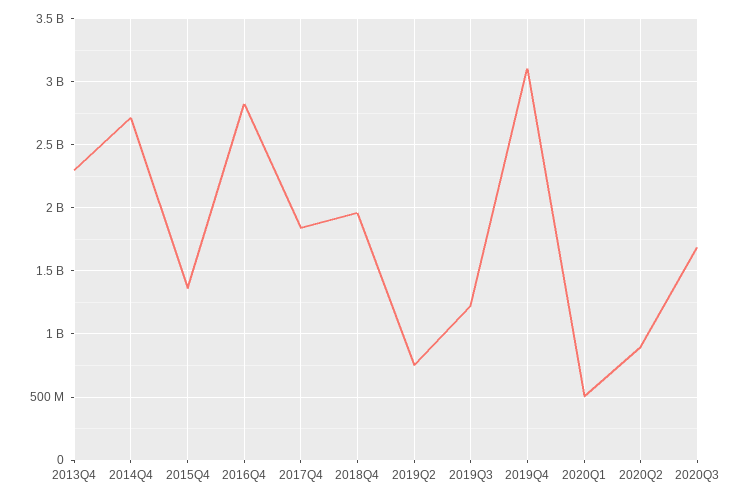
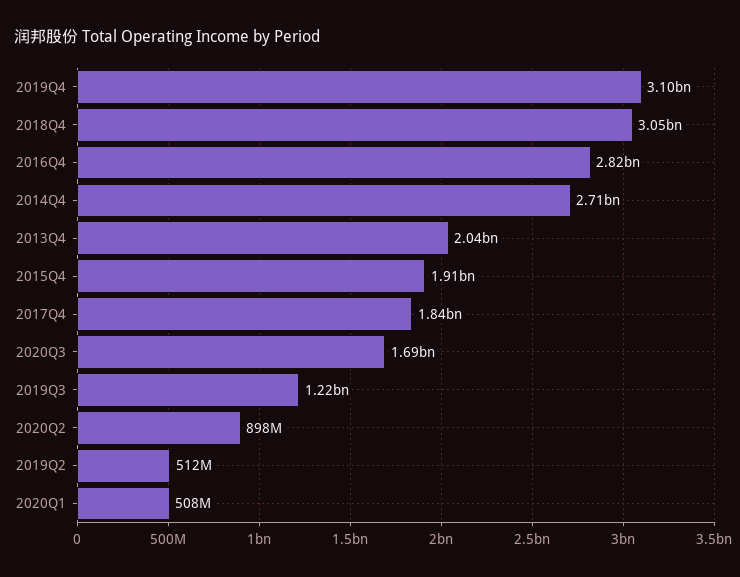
  {
-   "2013Q4": 2300000000,
+   "2013Q4": 2040000000,
    "2014Q4": 2710000000,
-   "2015Q4": 1350000000,
+   "2015Q4": 1910000000,
    "2016Q4": 2820000000,
    "2017Q4": 1840000000,
-   "2018Q4": 1950000000,
+   "2018Q4": 3050000000,
-   "2019Q2": 750000000,
+   "2019Q2": 512000000,
    "2019Q3": 1220000000,
    "2019Q4": 3100000000,
    "2020Q1": 508000000,
    "2020Q2": 898000000,
    "2020Q3": 1690000000
  }

